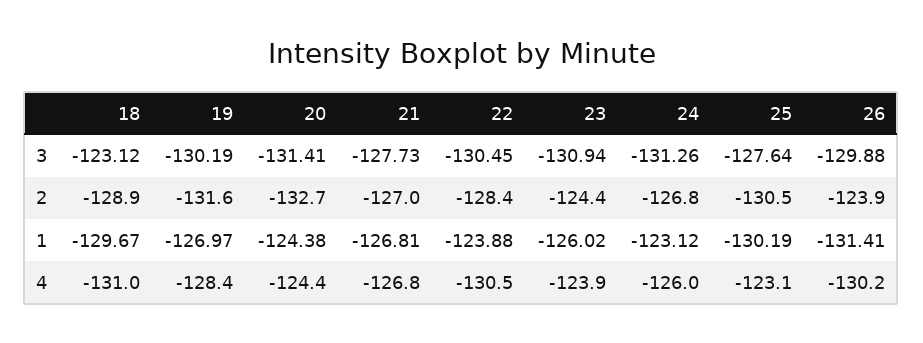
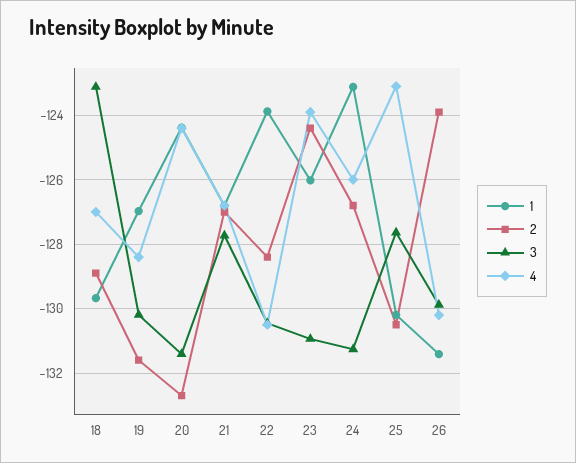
  {
    "3": {
      "18": -123.12,
      "19": -130.19,
      "20": -131.41,
      "21": -127.73,
      "22": -130.45,
      "23": -130.94,
      "24": -131.26,
      "25": -127.64,
      "26": -129.88
    },
    "2": {
      "18": -128.9,
      "19": -131.6,
      "20": -132.7,
      "21": -127,
      "22": -128.4,
      "23": -124.4,
      "24": -126.8,
      "25": -130.5,
      "26": -123.9
    },
    "1": {
      "18": -129.67,
      "19": -126.97,
      "20": -124.38,
      "21": -126.81,
      "22": -123.88,
      "23": -126.02,
      "24": -123.12,
      "25": -130.19,
      "26": -131.41
    },
    "4": {
-     "18": -131,
+     "18": -127,
      "19": -128.4,
      "20": -124.4,
      "21": -126.8,
      "22": -130.5,
      "23": -123.9,
      "24": -126,
      "25": -123.1,
      "26": -130.2
    }
  }

